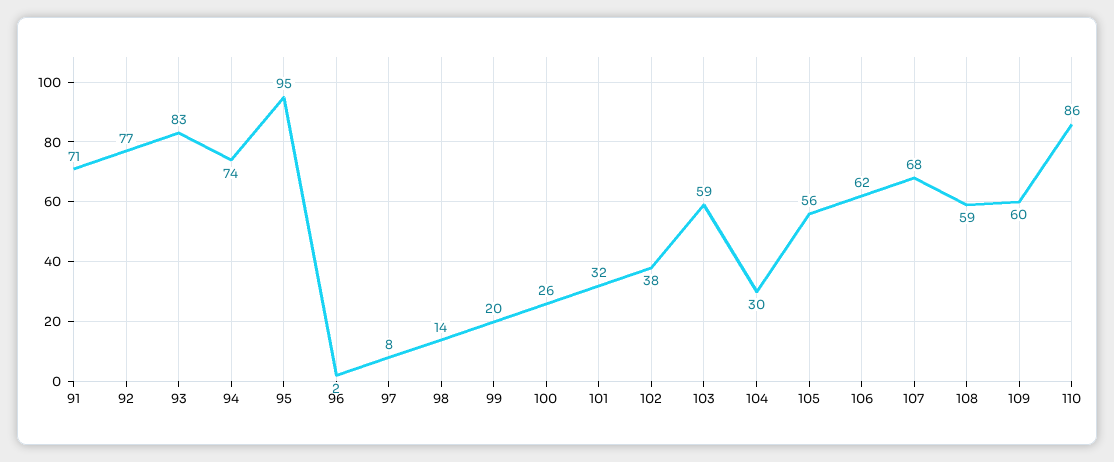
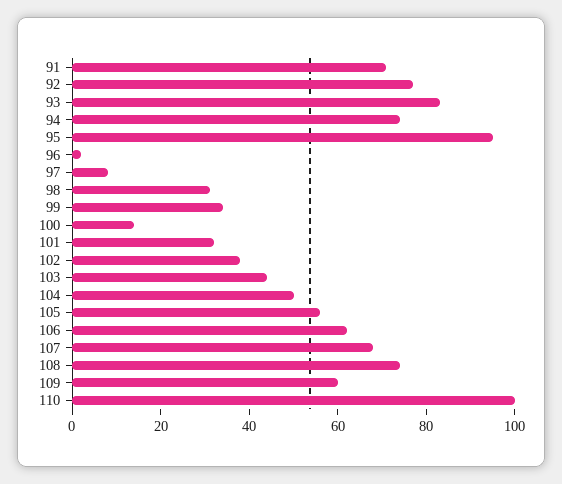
  {
    "91": 71,
    "92": 77,
    "93": 83,
    "94": 74,
    "95": 95,
    "96": 2,
    "97": 8,
-   "98": 14,
+   "98": 30,
-   "99": 20,
+   "99": 35,
-   "100": 26,
+   "100": 15,
    "101": 32,
    "102": 38,
-   "103": 59,
+   "103": 45,
-   "104": 30,
+   "104": 50,
    "105": 56,
    "106": 62,
    "107": 68,
-   "108": 59,
+   "108": 75,
    "109": 60,
-   "110": 86
+   "110": 100
  }

